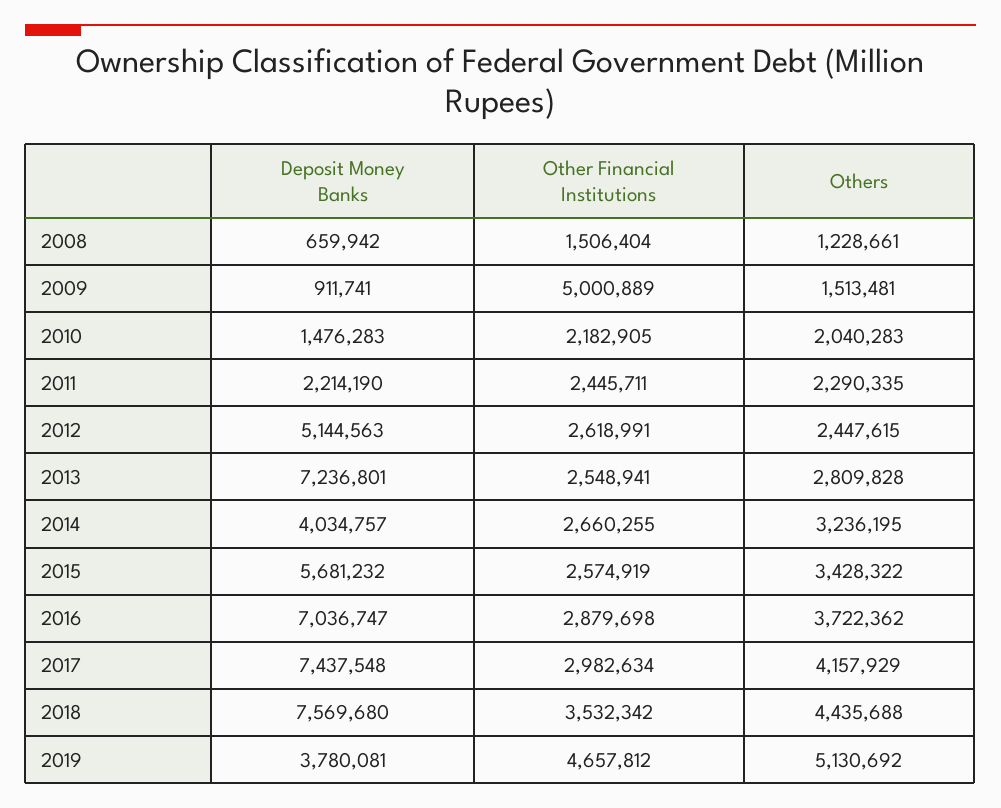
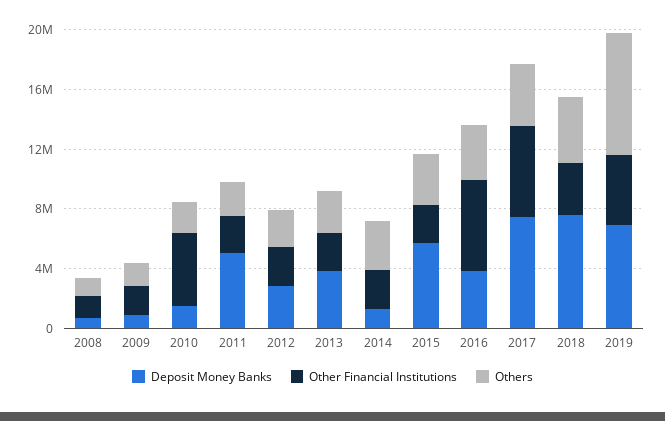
  {
    "Deposit Money Banks": {
      "2008": 659942,
      "2009": 911741,
      "2010": 1476283,
-     "2011": 2214190,
+     "2011": 5000000,
-     "2012": 5144563,
+     "2012": 3000000,
-     "2013": 7236801,
+     "2013": 4000000,
-     "2014": 4034757,
+     "2014": 1000000,
      "2015": 5681232,
-     "2016": 7036747,
+     "2016": 4000000,
      "2017": 7437548,
      "2018": 7569680,
-     "2019": 3780081
+     "2019": 7000000
    },
    "Other Financial Institutions": {
      "2008": 1506404,
-     "2009": 5000889,
+     "2009": 2000000,
-     "2010": 2182905,
+     "2010": 5000000,
      "2011": 2445711,
      "2012": 2618991,
      "2013": 2548941,
      "2014": 2660255,
      "2015": 2574919,
-     "2016": 2879698,
+     "2016": 6000000,
-     "2017": 2982634,
+     "2017": 6000000,
      "2018": 3532342,
      "2019": 4657812
    },
    "Others": {
      "2008": 1228661,
      "2009": 1513481,
      "2010": 2040283,
      "2011": 2290335,
      "2012": 2447615,
      "2013": 2809828,
      "2014": 3236195,
      "2015": 3428322,
      "2016": 3722362,
      "2017": 4157929,
      "2018": 4435688,
-     "2019": 5130692
+     "2019": 8000000
    }
  }

